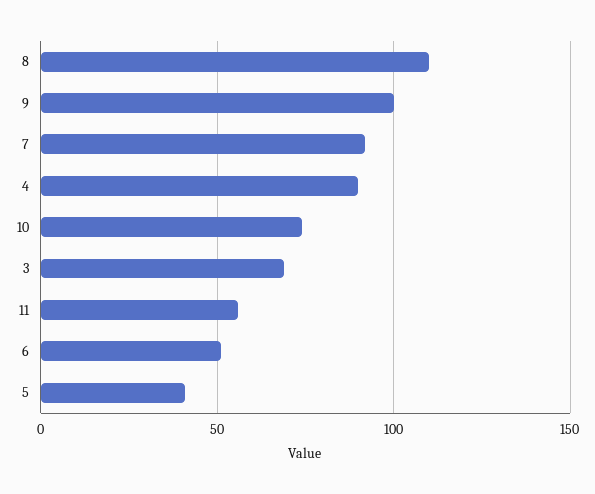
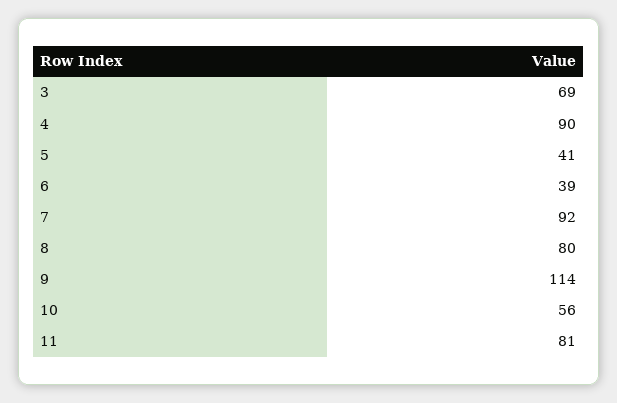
  {
-   "8": 110,
+   "8": 80,
-   "9": 100,
+   "9": 114,
    "7": 92,
    "4": 90,
-   "10": 75,
+   "10": 56,
    "3": 69,
-   "11": 55,
+   "11": 81,
-   "6": 50,
+   "6": 39,
    "5": 41
  }

